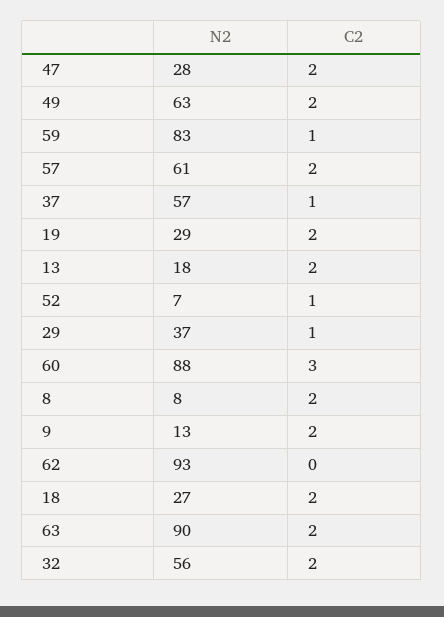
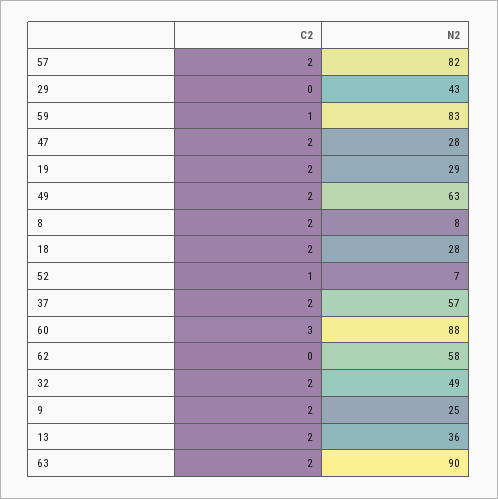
  {
    "N2": {
      "47": 28,
      "49": 63,
      "59": 83,
-     "57": 61,
+     "57": 82,
      "37": 57,
      "19": 29,
-     "13": 18,
+     "13": 36,
      "52": 7,
-     "29": 37,
+     "29": 43,
      "60": 88,
      "8": 8,
-     "9": 13,
+     "9": 25,
-     "62": 93,
+     "62": 58,
-     "18": 27,
+     "18": 28,
      "63": 90,
-     "32": 56
+     "32": 49
    },
    "C2": {
      "47": 2,
      "49": 2,
      "59": 1,
      "57": 2,
-     "37": 1,
+     "37": 2,
      "19": 2,
      "13": 2,
      "52": 1,
-     "29": 1,
+     "29": 0,
      "60": 3,
      "8": 2,
      "9": 2,
      "62": 0,
      "18": 2,
      "63": 2,
      "32": 2
    }
  }

